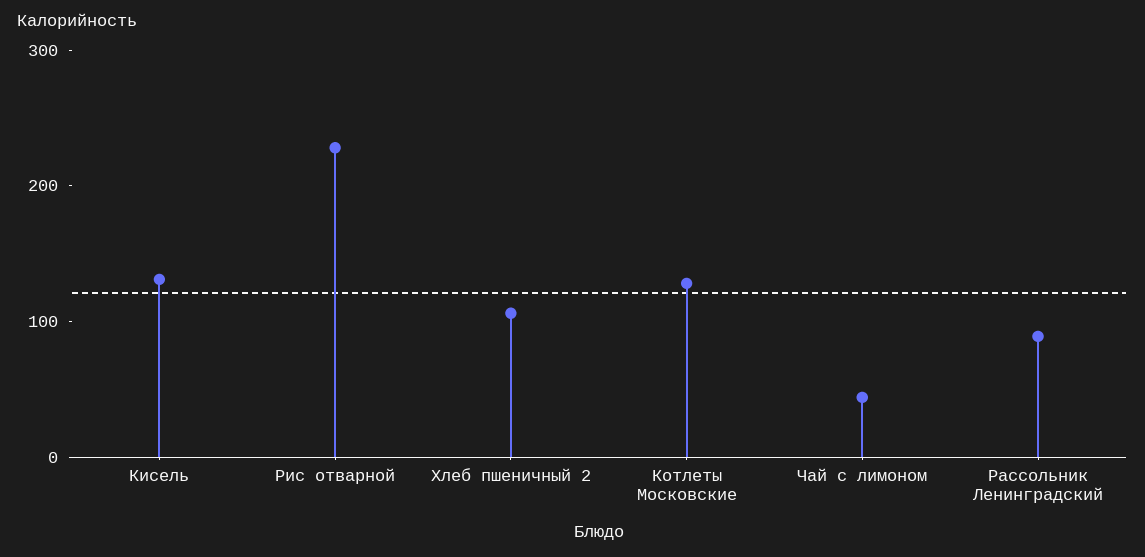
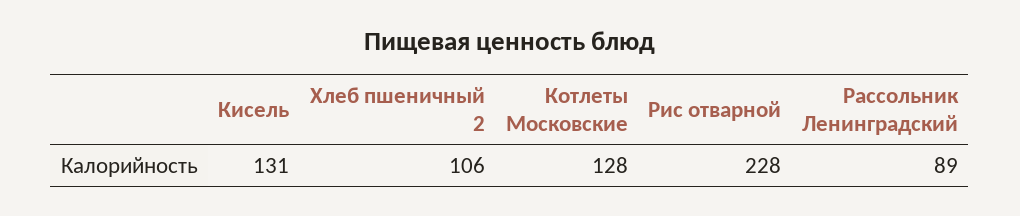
  {
    "Кисель": 131,
    "Рис отварной": 228,
    "Хлеб пшеничный 2": 106,
    "Котлеты Московские": 128,
-   "Чай с лимоном": 40,
    "Рассольник Ленинградский": 89
  }

